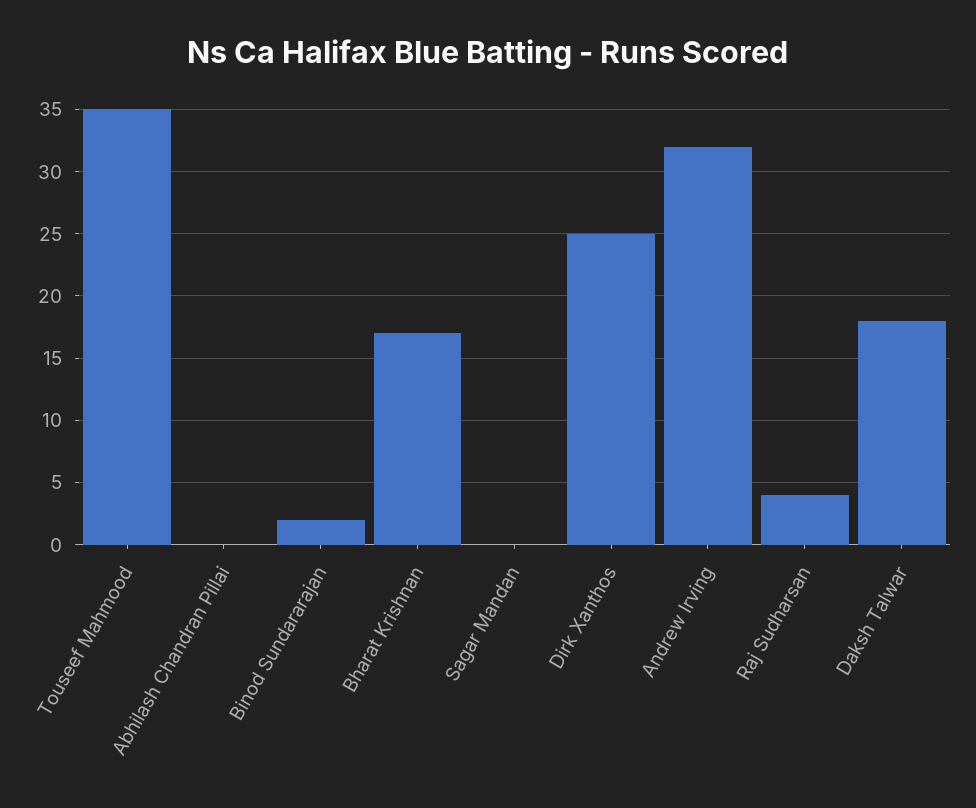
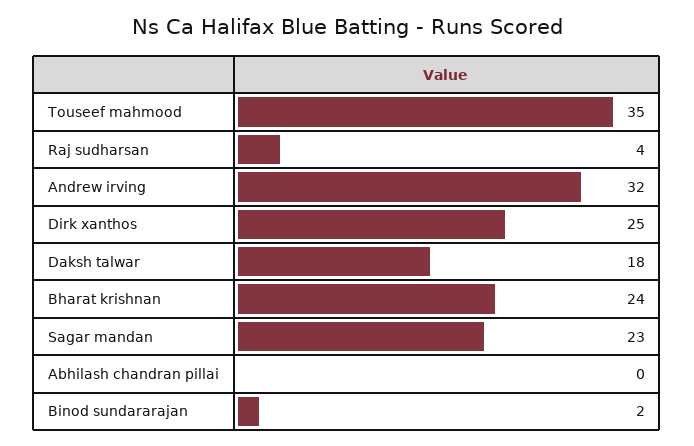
  {
    "Touseef Mahmood": 35,
    "Abhilash Chandran Pillai": 0,
    "Binod Sundararajan": 2,
-   "Bharat Krishnan": 17,
+   "Bharat Krishnan": 24,
-   "Sagar Mandan": 0,
+   "Sagar Mandan": 23,
    "Dirk Xanthos": 25,
    "Andrew Irving": 32,
    "Raj Sudharsan": 4,
    "Daksh Talwar": 18
  }

